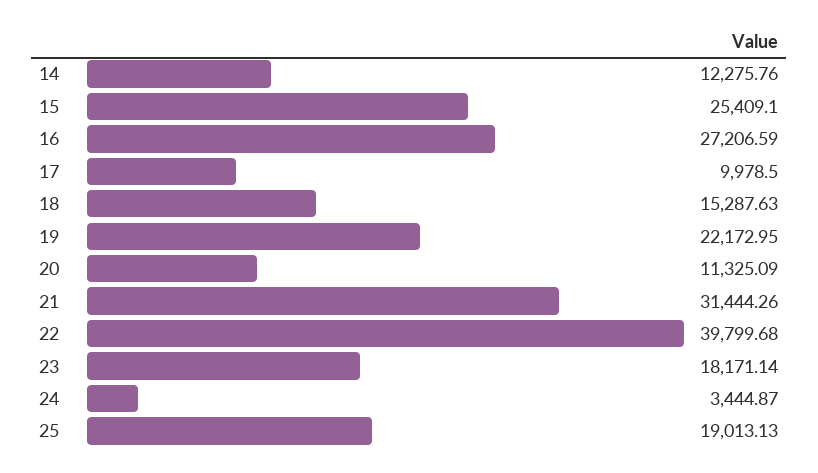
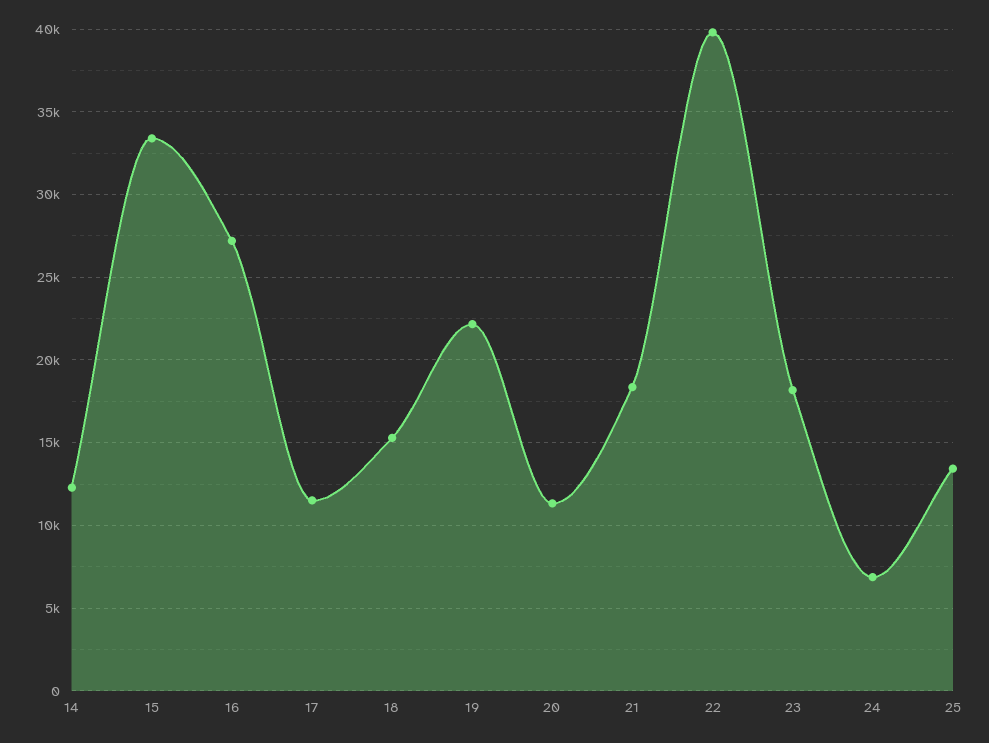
  {
    "14": 12275.76,
-   "15": 25409.1,
+   "15": 33500,
    "16": 27206.59,
-   "17": 9978.5,
+   "17": 11500,
    "18": 15287.63,
    "19": 22172.95,
    "20": 11325.09,
-   "21": 31444.26,
+   "21": 18500,
    "22": 39799.68,
    "23": 18171.14,
-   "24": 3444.87,
+   "24": 7000,
-   "25": 19013.13
+   "25": 13500
  }

